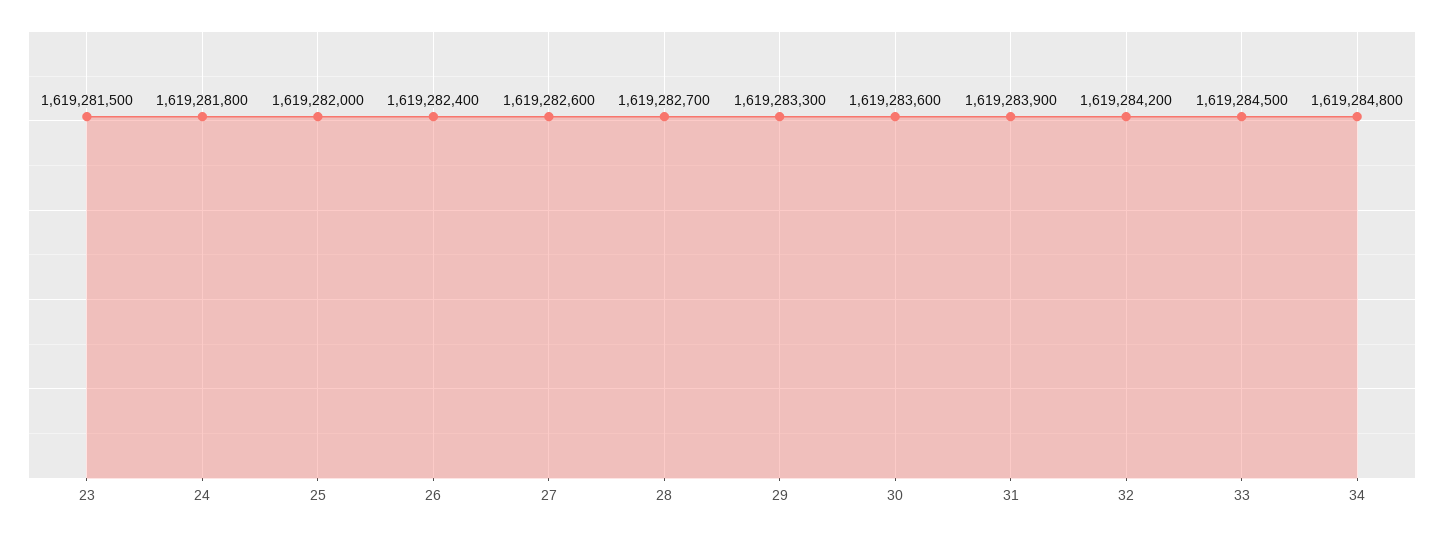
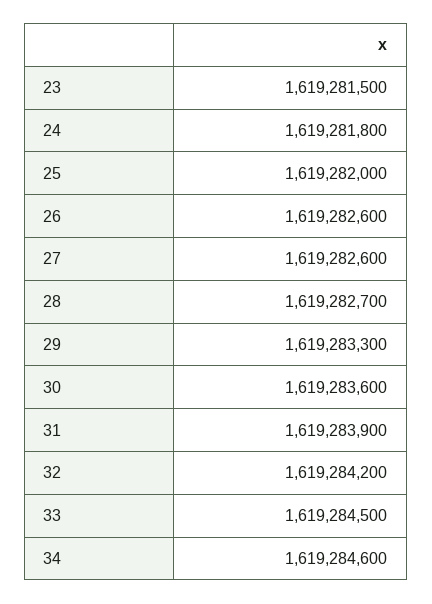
  {
    "23": 1619281500,
    "24": 1619281800,
    "25": 1619282000,
-   "26": 1619282400,
+   "26": 1619282600,
    "27": 1619282600,
    "28": 1619282700,
    "29": 1619283300,
    "30": 1619283600,
    "31": 1619283900,
    "32": 1619284200,
    "33": 1619284500,
-   "34": 1619284800
+   "34": 1619284600
  }

